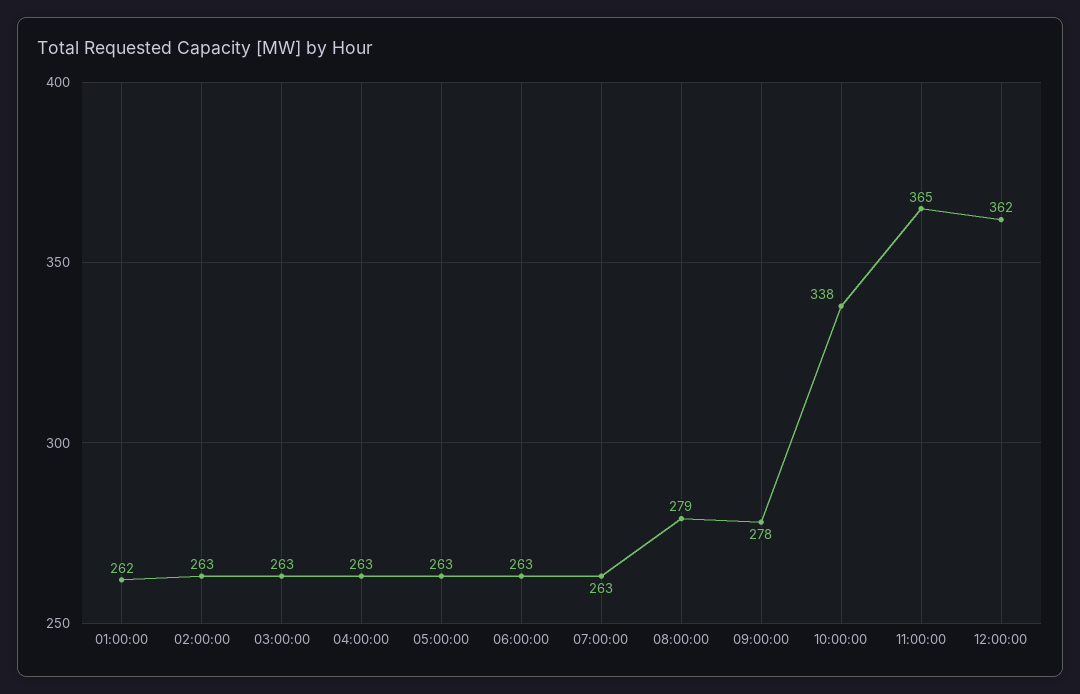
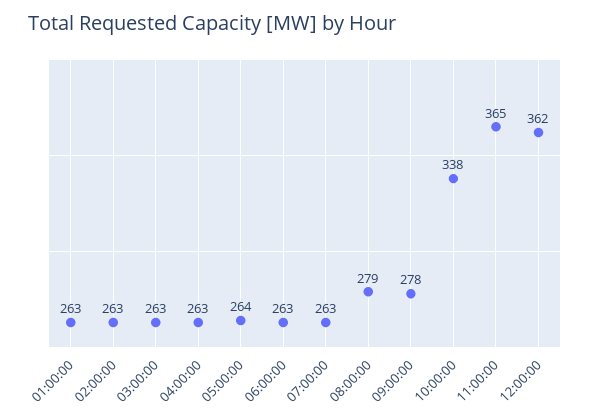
  {
-   "01:00:00": 262,
+   "01:00:00": 263,
    "02:00:00": 263,
    "03:00:00": 263,
    "04:00:00": 263,
-   "05:00:00": 263,
+   "05:00:00": 264,
    "06:00:00": 263,
    "07:00:00": 263,
    "08:00:00": 279,
    "09:00:00": 278,
    "10:00:00": 338,
    "11:00:00": 365,
    "12:00:00": 362
  }

